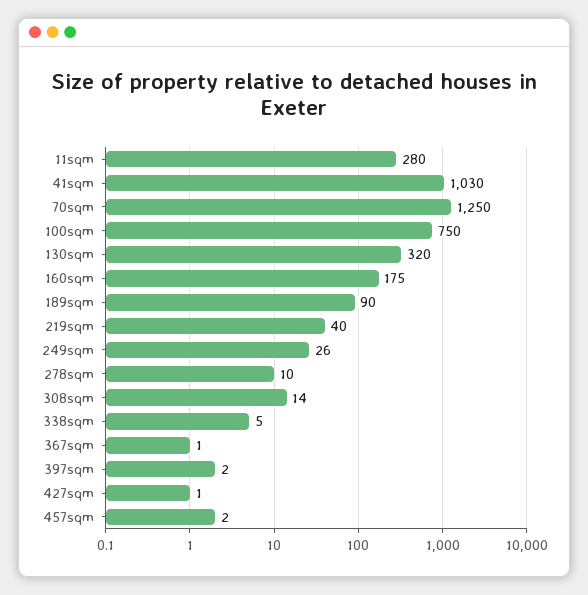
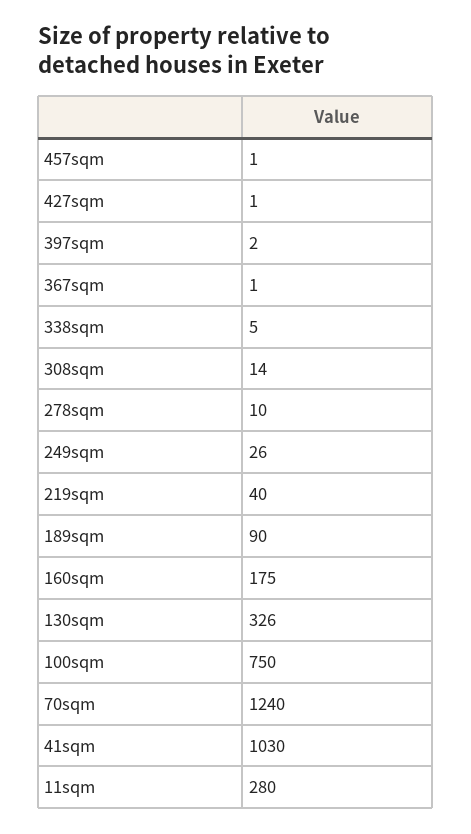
  {
    "11sqm": 280,
    "41sqm": 1030,
-   "70sqm": 1250,
+   "70sqm": 1240,
    "100sqm": 750,
-   "130sqm": 320,
+   "130sqm": 326,
    "160sqm": 175,
    "189sqm": 90,
    "219sqm": 40,
    "249sqm": 26,
    "278sqm": 10,
    "308sqm": 14,
    "338sqm": 5,
    "367sqm": 1,
    "397sqm": 2,
    "427sqm": 1,
-   "457sqm": 2
+   "457sqm": 1
  }

